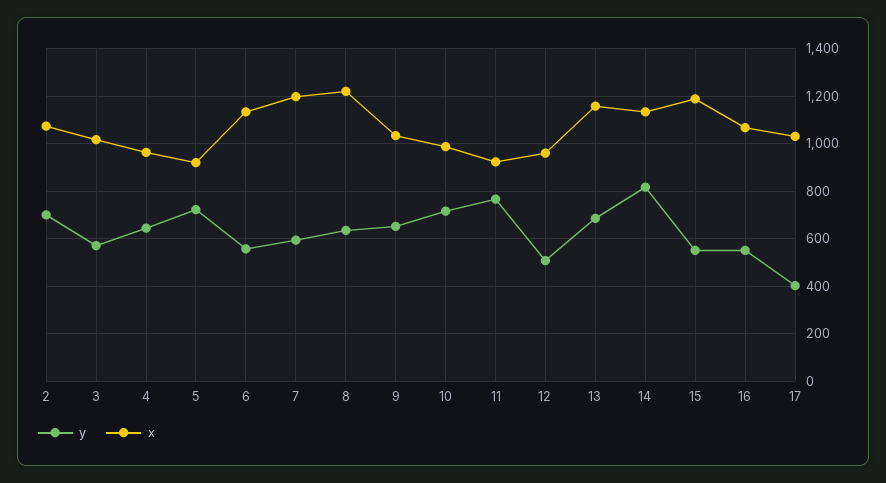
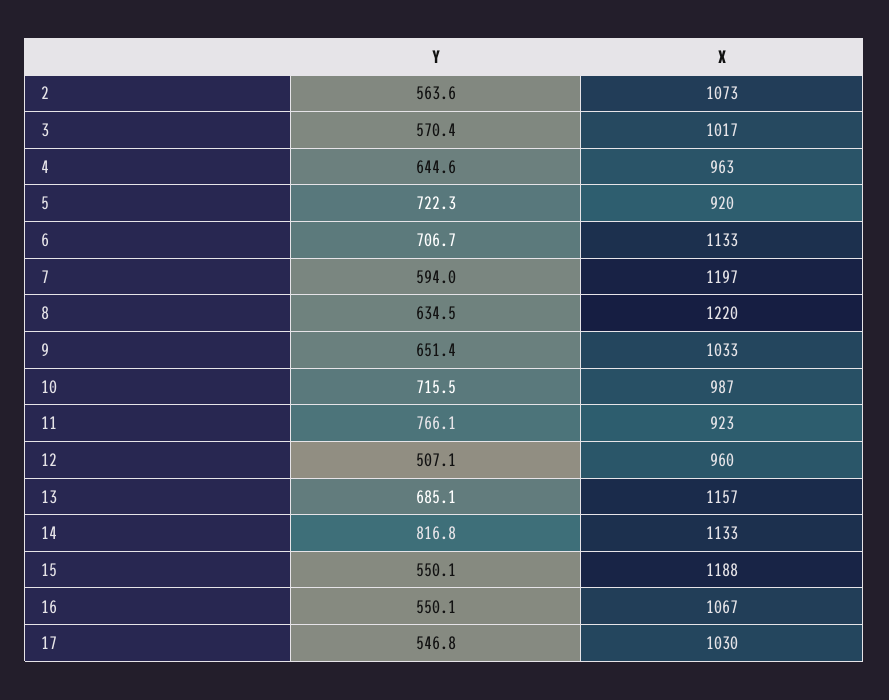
  {
    "y": {
-     "2": 700,
+     "2": 563.6,
      "3": 570.4,
      "4": 644.6,
      "5": 722.3,
-     "6": 550,
+     "6": 706.7,
      "7": 594,
      "8": 634.5,
      "9": 651.4,
      "10": 715.5,
      "11": 766.1,
      "12": 507.1,
      "13": 685.1,
      "14": 816.8,
      "15": 550.1,
      "16": 550.1,
-     "17": 400
+     "17": 546.8
    },
    "x": {
      "2": 1073,
      "3": 1017,
      "4": 963,
      "5": 920,
      "6": 1133,
      "7": 1197,
      "8": 1220,
      "9": 1033,
      "10": 987,
      "11": 923,
      "12": 960,
      "13": 1157,
      "14": 1133,
      "15": 1188,
      "16": 1067,
      "17": 1030
    }
  }

